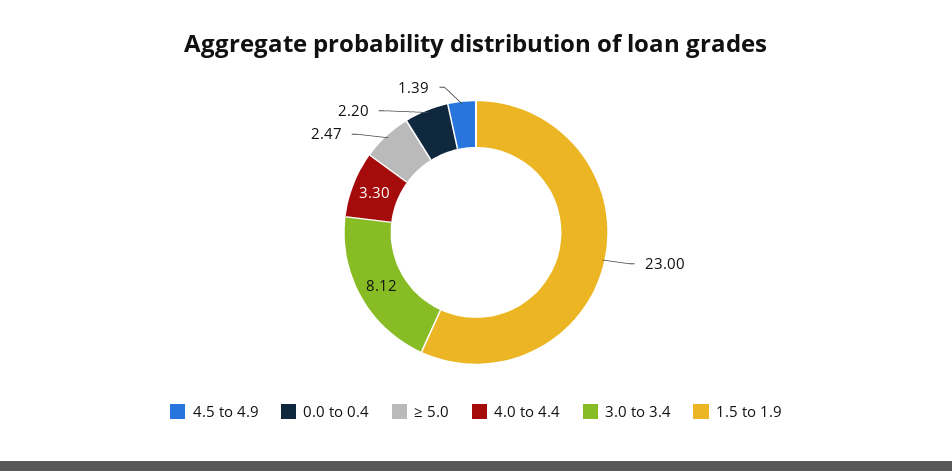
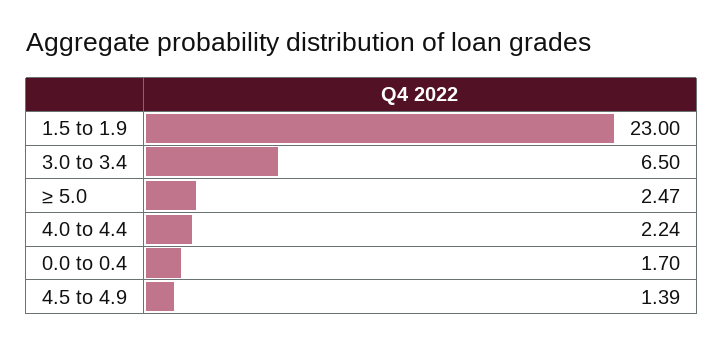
  {
    "4.5 to 4.9": 1.39,
-   "0.0 to 0.4": 2.2,
+   "0.0 to 0.4": 1.7,
    "≥ 5.0": 2.47,
-   "4.0 to 4.4": 3.3,
+   "4.0 to 4.4": 2.24,
-   "3.0 to 3.4": 8.12,
+   "3.0 to 3.4": 6.5,
    "1.5 to 1.9": 23
  }

